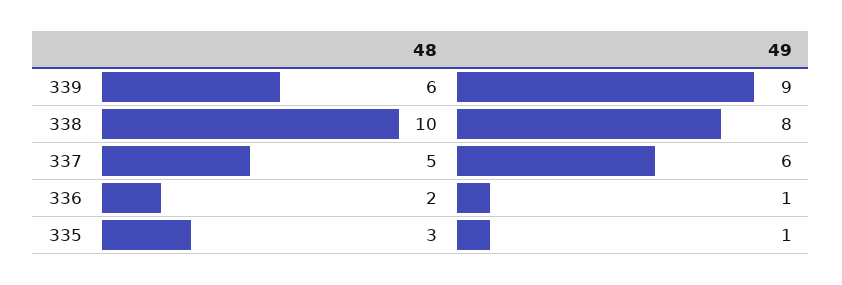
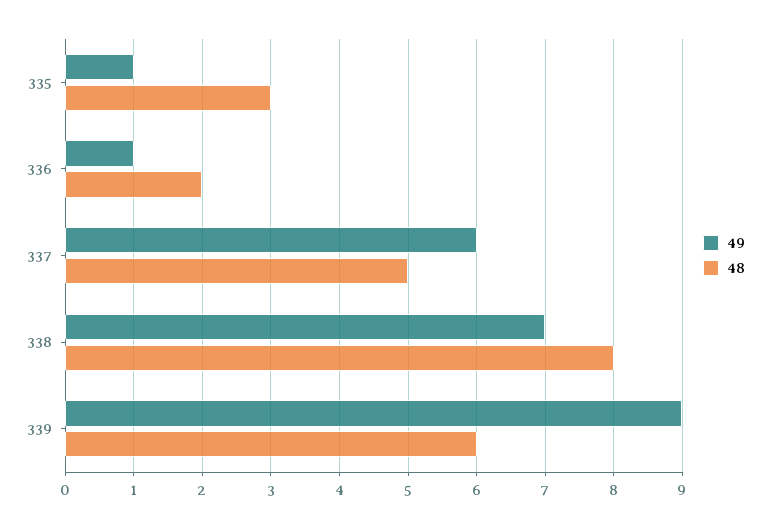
  {
    "48": {
      "339": 6,
-     "338": 10,
+     "338": 8,
      "337": 5,
      "336": 2,
      "335": 3
    },
    "49": {
      "339": 9,
-     "338": 8,
+     "338": 7,
      "337": 6,
      "336": 1,
      "335": 1
    }
  }

